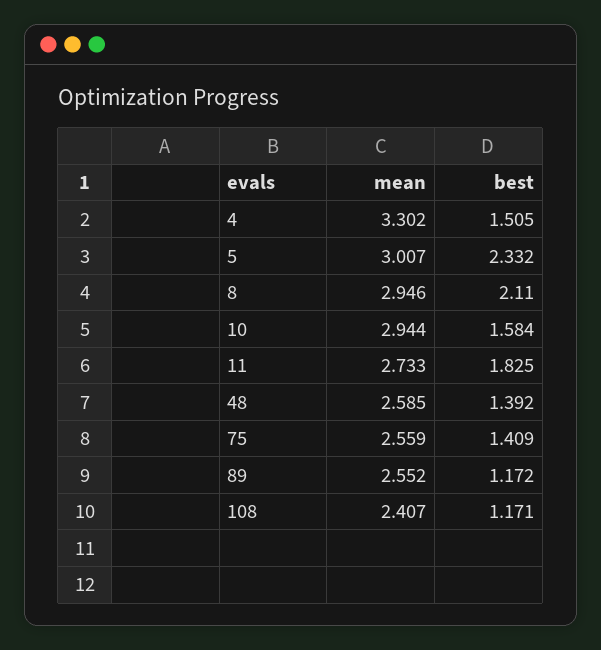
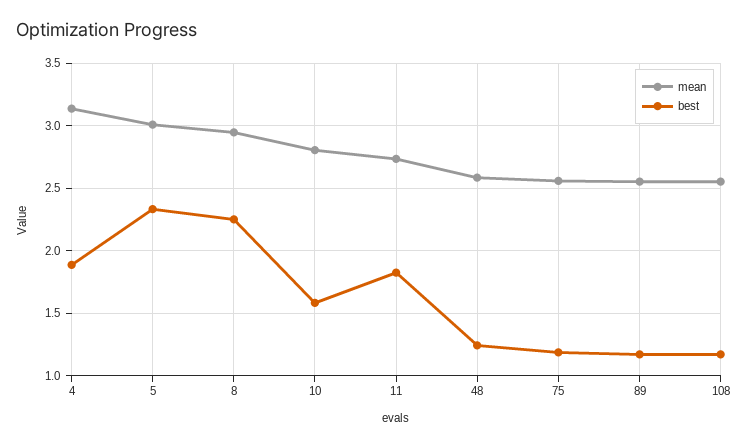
  {
    "mean": {
-     "4": 3.302,
+     "4": 3.15,
      "5": 3.007,
      "8": 2.946,
-     "10": 2.944,
+     "10": 2.8,
      "11": 2.733,
      "48": 2.585,
      "75": 2.559,
      "89": 2.552,
-     "108": 2.407
+     "108": 2.55
    },
    "best": {
-     "4": 1.505,
+     "4": 1.9,
      "5": 2.332,
-     "8": 2.11,
+     "8": 2.25,
      "10": 1.584,
      "11": 1.825,
-     "48": 1.392,
+     "48": 1.25,
-     "75": 1.409,
+     "75": 1.2,
      "89": 1.172,
      "108": 1.171
    }
  }

